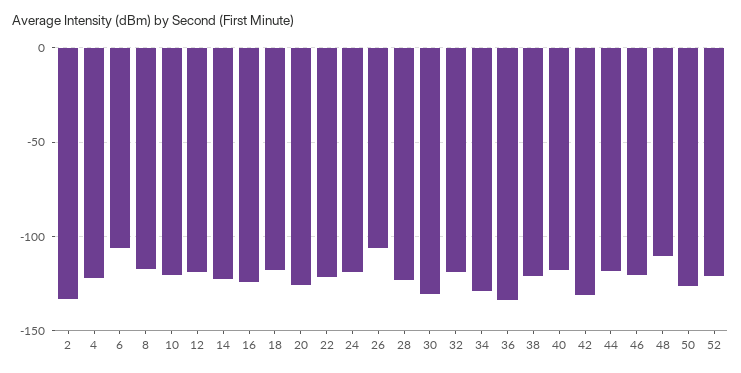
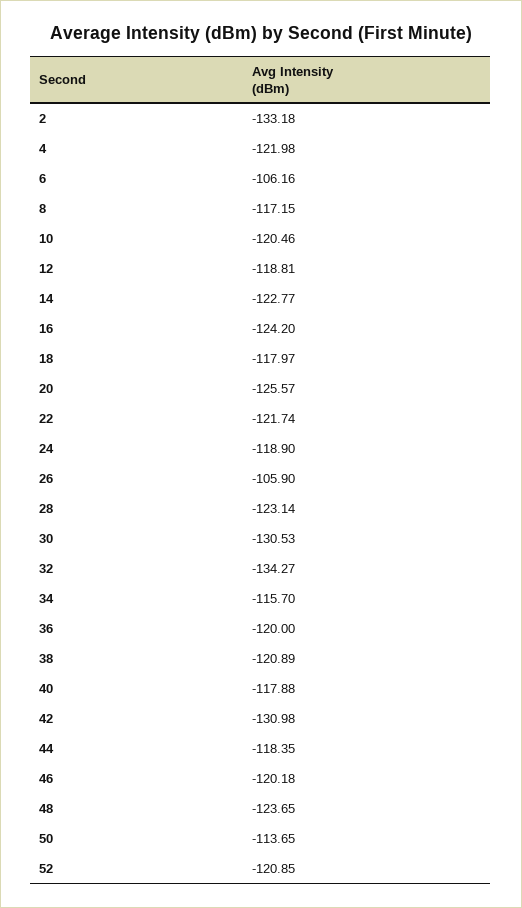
  {
    "2": -133.18,
    "4": -121.98,
    "6": -106.16,
    "8": -117.15,
    "10": -120.46,
    "12": -118.81,
    "14": -122.77,
    "16": -124.2,
    "18": -117.97,
    "20": -125.57,
    "22": -121.74,
    "24": -118.9,
    "26": -105.9,
    "28": -123.14,
    "30": -130.53,
-   "32": -120,
+   "32": -134.27,
-   "34": -130,
+   "34": -115.7,
-   "36": -135,
+   "36": -120,
    "38": -120.89,
    "40": -117.88,
    "42": -130.98,
    "44": -118.35,
    "46": -120.18,
-   "48": -110,
+   "48": -123.65,
-   "50": -125,
+   "50": -113.65,
    "52": -120.85
  }

